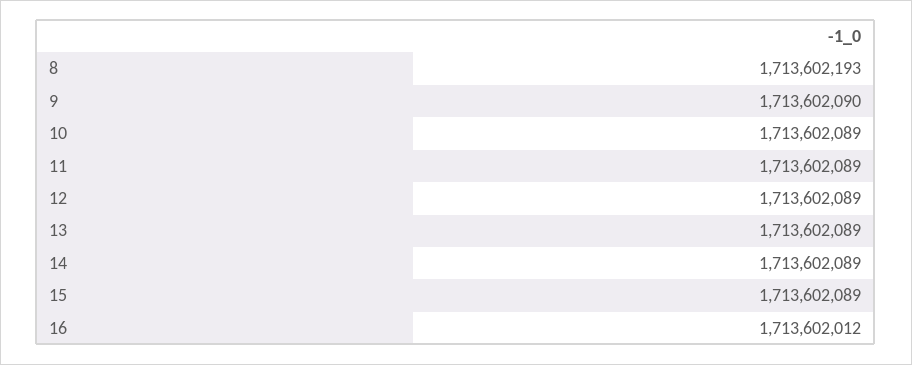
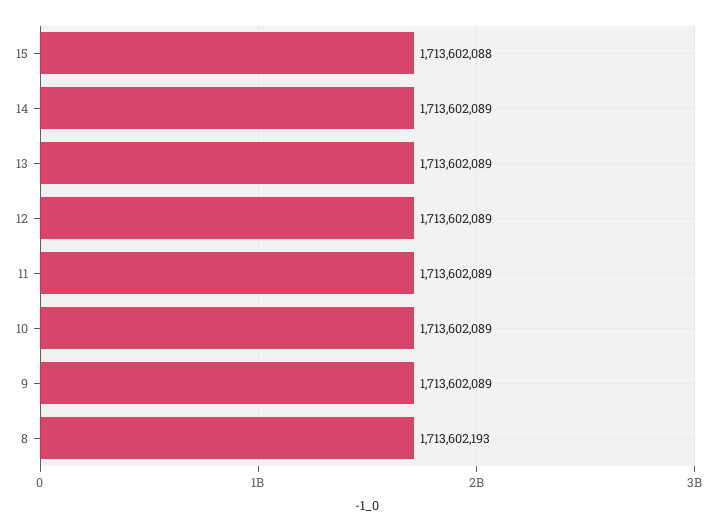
  {
    "8": 1713602193,
-   "9": 1713602090,
+   "9": 1713602089,
    "10": 1713602089,
    "11": 1713602089,
    "12": 1713602089,
    "13": 1713602089,
    "14": 1713602089,
-   "15": 1713602089,
+   "15": 1713602088
-   "16": 1713602012
  }

